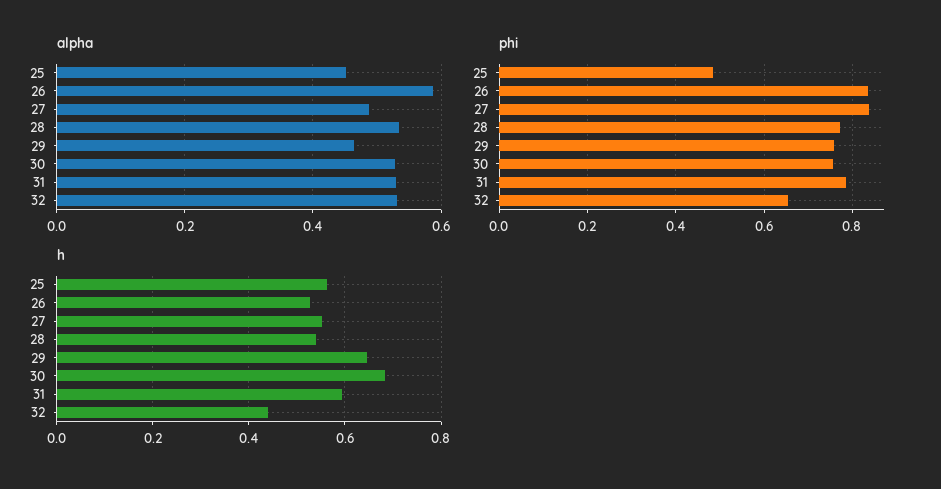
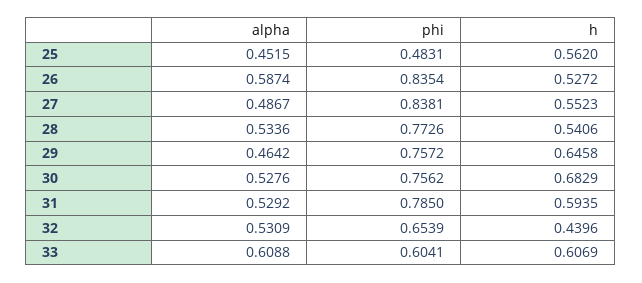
  {
    "alpha": {
      "25": 0.4515,
      "26": 0.5874,
      "27": 0.4867,
      "28": 0.5336,
      "29": 0.4642,
      "30": 0.5276,
      "31": 0.5292,
-     "32": 0.5309
+     "32": 0.5309,
+     "33": 0.6088
    },
    "phi": {
      "25": 0.4831,
      "26": 0.8354,
      "27": 0.8381,
      "28": 0.7726,
      "29": 0.7572,
      "30": 0.7562,
      "31": 0.785,
-     "32": 0.6539
+     "32": 0.6539,
+     "33": 0.6041
    },
    "h": {
      "25": 0.562,
      "26": 0.5272,
      "27": 0.5523,
      "28": 0.5406,
      "29": 0.6458,
      "30": 0.6829,
      "31": 0.5935,
-     "32": 0.4396
+     "32": 0.4396,
+     "33": 0.6069
    }
  }

